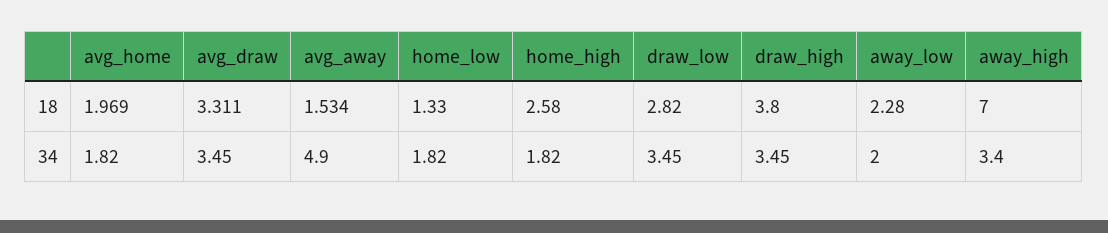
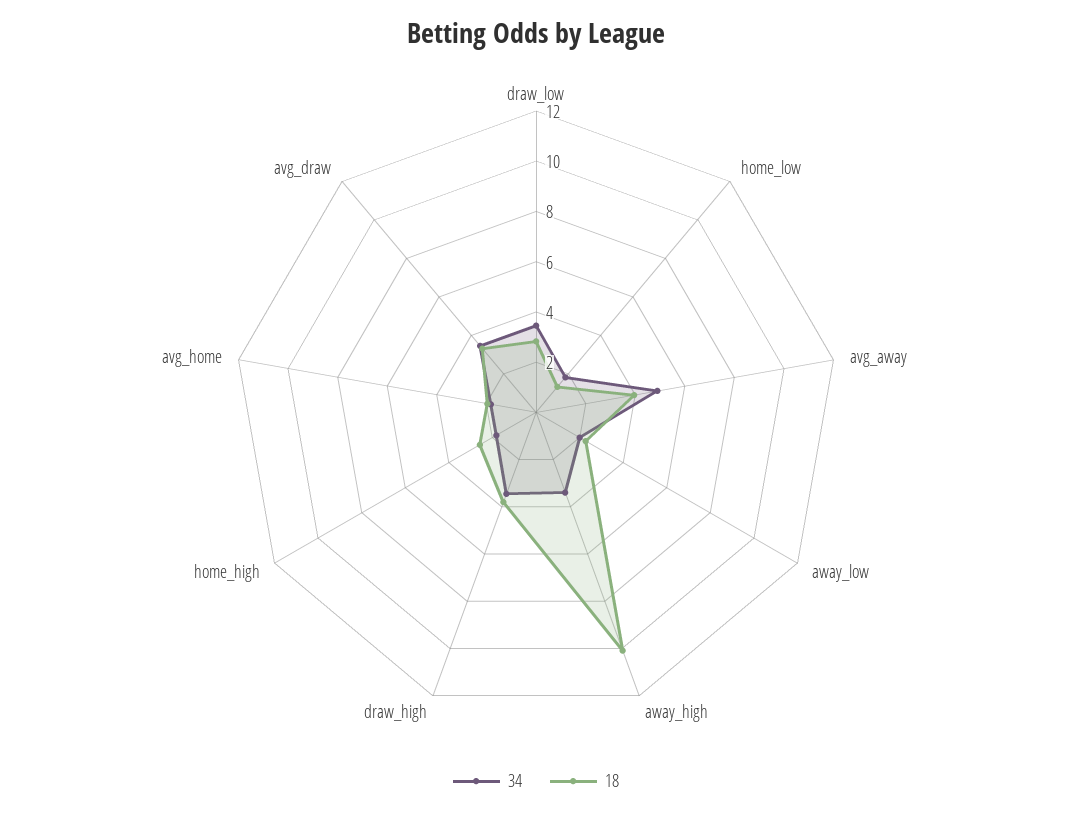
  {
    "18": {
      "avg_home": 1.969,
      "avg_draw": 3.311,
-     "avg_away": 1.534,
+     "avg_away": 4,
      "home_low": 1.33,
      "home_high": 2.58,
      "draw_low": 2.82,
      "draw_high": 3.8,
      "away_low": 2.28,
-     "away_high": 7
+     "away_high": 10
    },
    "34": {
      "avg_home": 1.82,
      "avg_draw": 3.45,
      "avg_away": 4.9,
      "home_low": 1.82,
      "home_high": 1.82,
      "draw_low": 3.45,
      "draw_high": 3.45,
      "away_low": 2,
      "away_high": 3.4
    }
  }

